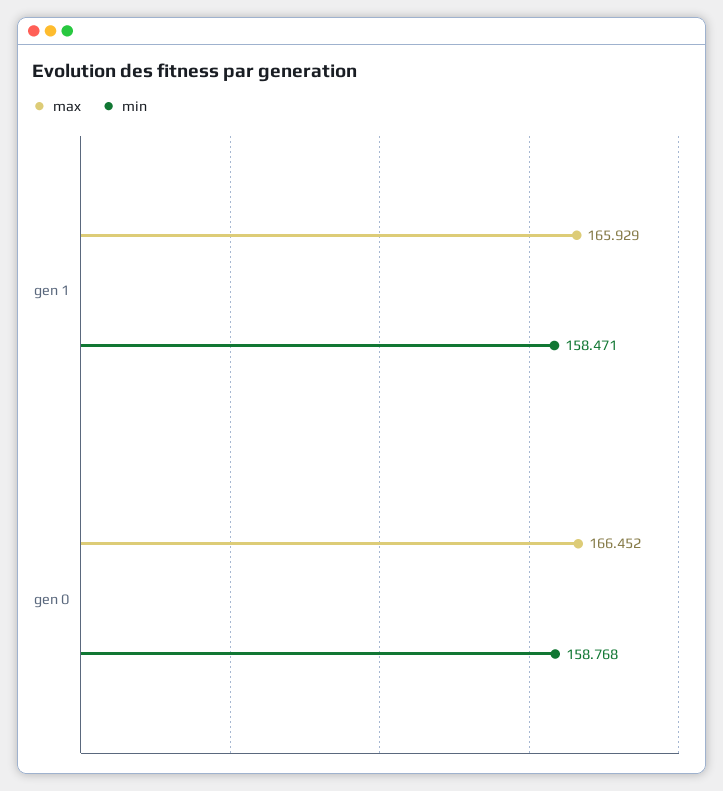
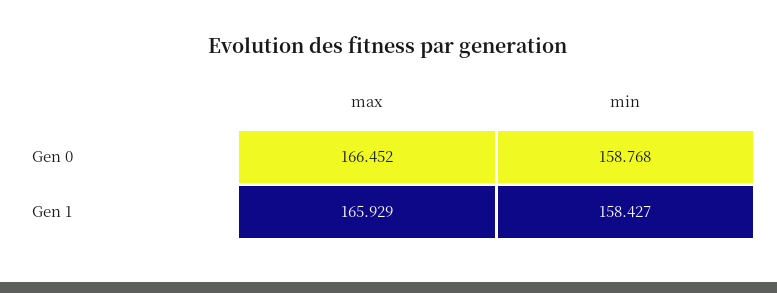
  {
    "max": {
      "gen 1": 165.929,
      "gen 0": 166.452
    },
    "min": {
-     "gen 1": 158.471,
+     "gen 1": 158.427,
      "gen 0": 158.768
    }
  }

